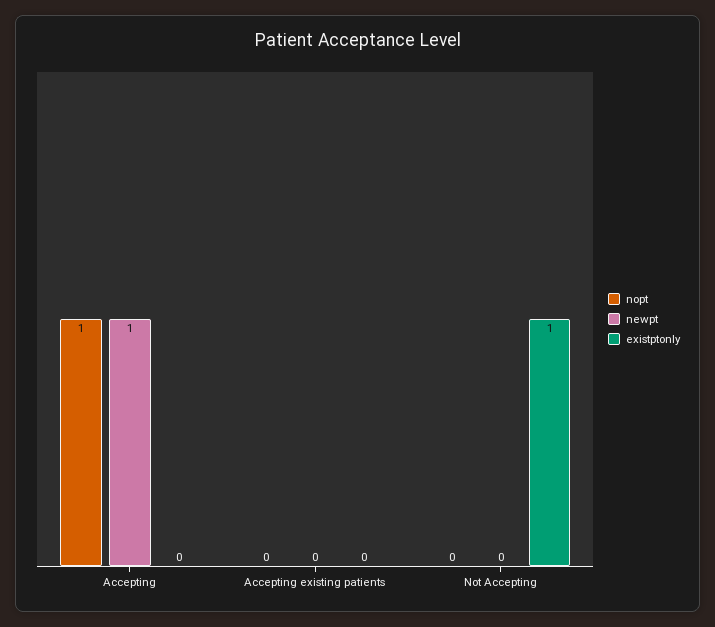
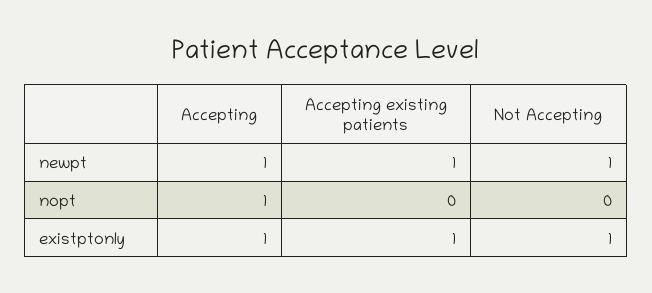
  {
    "nopt": {
      "Accepting": 1,
      "Accepting existing patients": 0,
      "Not Accepting": 0
    },
    "newpt": {
      "Accepting": 1,
-     "Accepting existing patients": 0,
+     "Accepting existing patients": 1,
-     "Not Accepting": 0
+     "Not Accepting": 1
    },
    "existptonly": {
-     "Accepting": 0,
+     "Accepting": 1,
-     "Accepting existing patients": 0,
+     "Accepting existing patients": 1,
      "Not Accepting": 1
    }
  }

